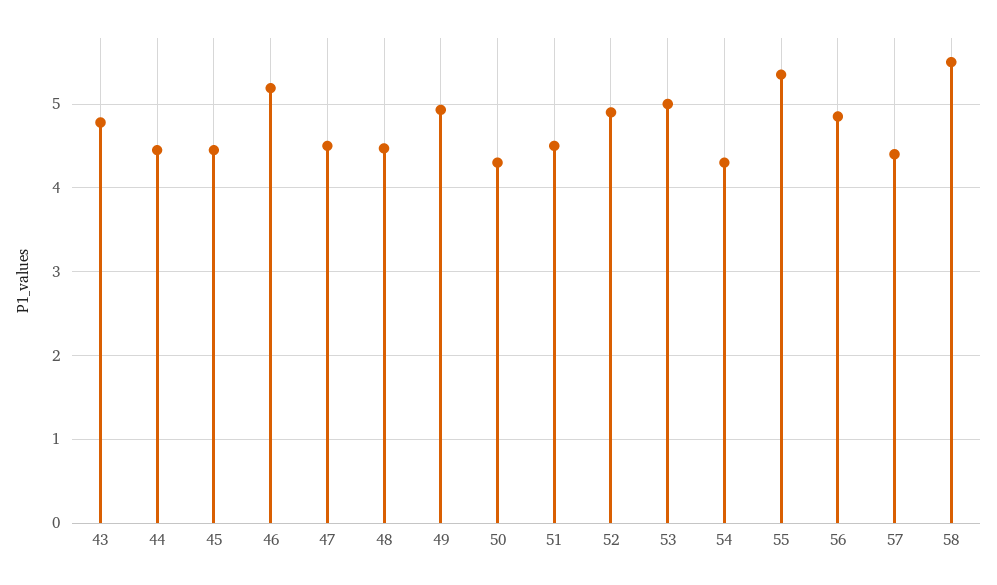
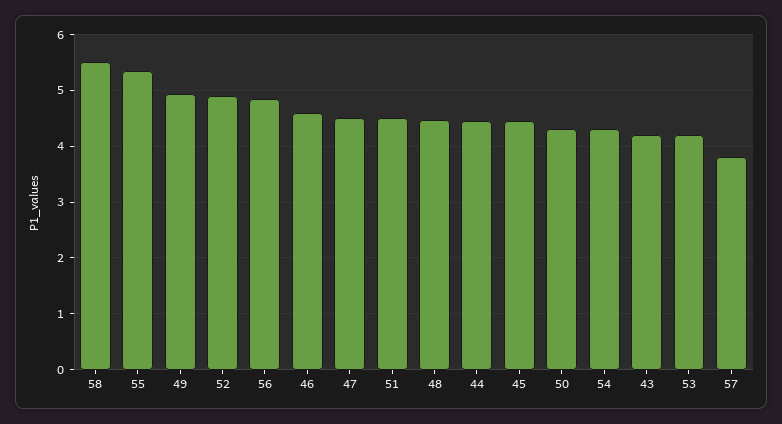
  {
-   "43": 4.8,
+   "43": 4.2,
    "44": 4.5,
    "45": 4.5,
-   "46": 5.2,
+   "46": 4.6,
    "47": 4.5,
    "48": 4.5,
    "49": 4.9,
    "50": 4.3,
    "51": 4.5,
    "52": 4.9,
-   "53": 5,
+   "53": 4.2,
    "54": 4.3,
    "55": 5.4,
    "56": 4.9,
-   "57": 4.4,
+   "57": 3.8,
    "58": 5.5
  }

